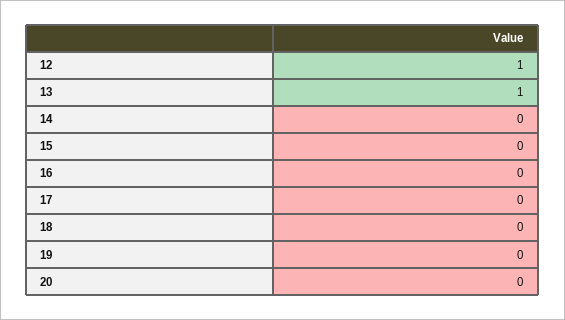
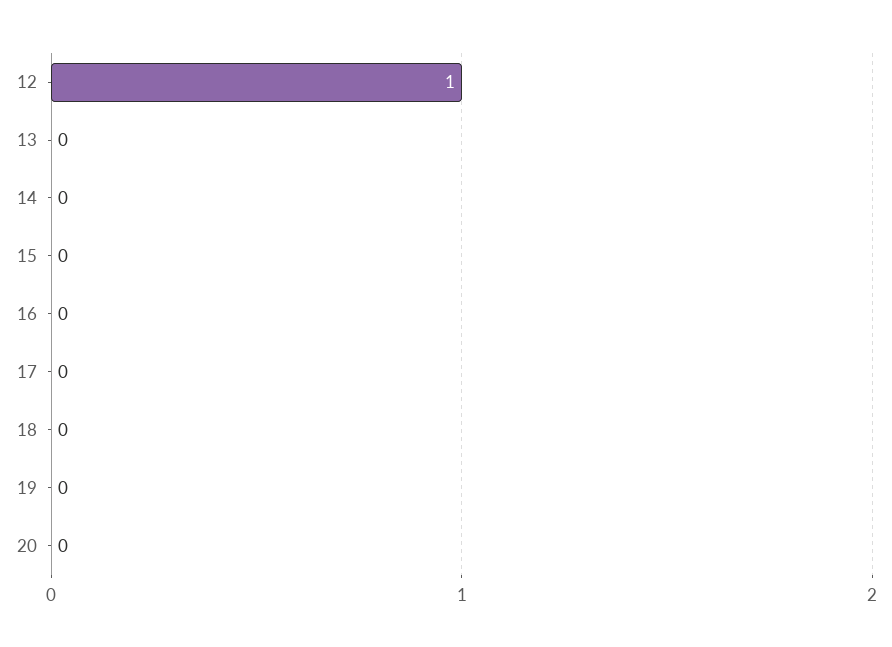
  {
    "12": 1,
-   "13": 1,
+   "13": 0,
    "14": 0,
    "15": 0,
    "16": 0,
    "17": 0,
    "18": 0,
    "19": 0,
    "20": 0
  }

